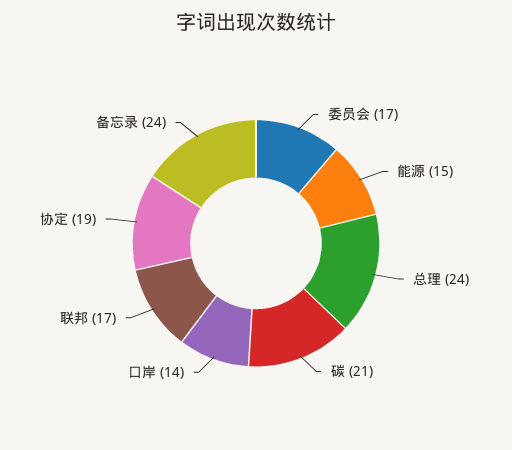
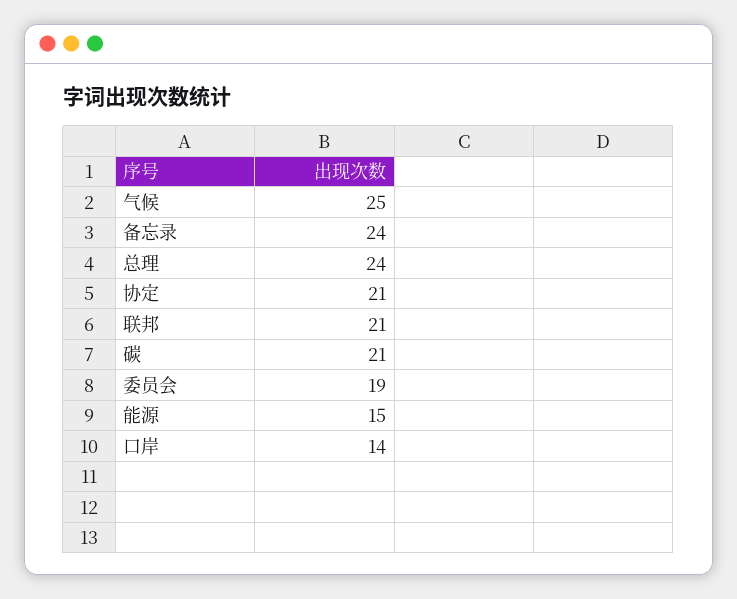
  {
-   "委员会": 17,
+   "委员会": 19,
    "能源": 15,
    "总理": 24,
    "碳": 21,
    "口岸": 14,
-   "联邦": 17,
+   "联邦": 21,
-   "协定": 19,
+   "协定": 21,
-   "备忘录": 24
+   "备忘录": 24,
+   "气候": 25
  }

